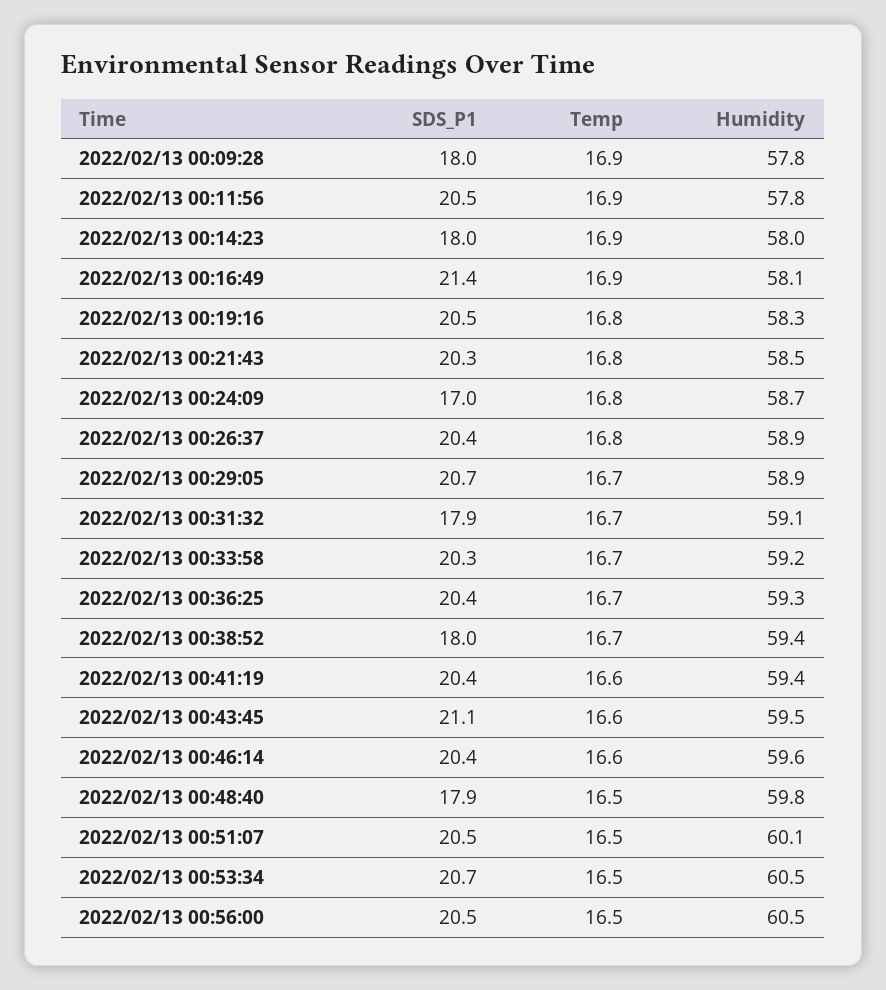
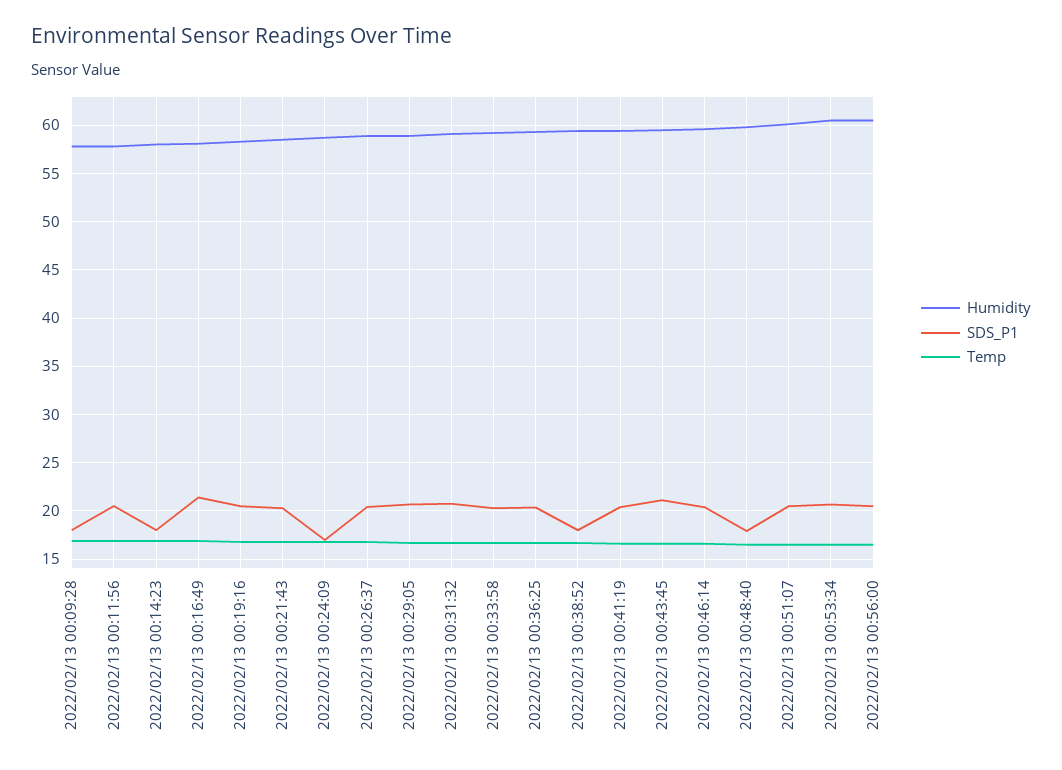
  {
    "SDS_P1": {
      "2022/02/13 00:09:28": 18,
      "2022/02/13 00:11:56": 20.5,
      "2022/02/13 00:14:23": 18,
      "2022/02/13 00:16:49": 21.4,
      "2022/02/13 00:19:16": 20.5,
      "2022/02/13 00:21:43": 20.3,
      "2022/02/13 00:24:09": 17,
      "2022/02/13 00:26:37": 20.4,
      "2022/02/13 00:29:05": 20.7,
-     "2022/02/13 00:31:32": 17.9,
+     "2022/02/13 00:31:32": 21,
      "2022/02/13 00:33:58": 20.3,
      "2022/02/13 00:36:25": 20.4,
      "2022/02/13 00:38:52": 18,
      "2022/02/13 00:41:19": 20.4,
      "2022/02/13 00:43:45": 21.1,
      "2022/02/13 00:46:14": 20.4,
      "2022/02/13 00:48:40": 17.9,
      "2022/02/13 00:51:07": 20.5,
      "2022/02/13 00:53:34": 20.7,
      "2022/02/13 00:56:00": 20.5
    },
    "Temp": {
      "2022/02/13 00:09:28": 16.9,
      "2022/02/13 00:11:56": 16.9,
      "2022/02/13 00:14:23": 16.9,
      "2022/02/13 00:16:49": 16.9,
      "2022/02/13 00:19:16": 16.8,
      "2022/02/13 00:21:43": 16.8,
      "2022/02/13 00:24:09": 16.8,
      "2022/02/13 00:26:37": 16.8,
      "2022/02/13 00:29:05": 16.7,
      "2022/02/13 00:31:32": 16.7,
      "2022/02/13 00:33:58": 16.7,
      "2022/02/13 00:36:25": 16.7,
      "2022/02/13 00:38:52": 16.7,
      "2022/02/13 00:41:19": 16.6,
      "2022/02/13 00:43:45": 16.6,
      "2022/02/13 00:46:14": 16.6,
      "2022/02/13 00:48:40": 16.5,
      "2022/02/13 00:51:07": 16.5,
      "2022/02/13 00:53:34": 16.5,
      "2022/02/13 00:56:00": 16.5
    },
    "Humidity": {
      "2022/02/13 00:09:28": 57.8,
      "2022/02/13 00:11:56": 57.8,
      "2022/02/13 00:14:23": 58,
      "2022/02/13 00:16:49": 58.1,
      "2022/02/13 00:19:16": 58.3,
      "2022/02/13 00:21:43": 58.5,
      "2022/02/13 00:24:09": 58.7,
      "2022/02/13 00:26:37": 58.9,
      "2022/02/13 00:29:05": 58.9,
      "2022/02/13 00:31:32": 59.1,
      "2022/02/13 00:33:58": 59.2,
      "2022/02/13 00:36:25": 59.3,
      "2022/02/13 00:38:52": 59.4,
      "2022/02/13 00:41:19": 59.4,
      "2022/02/13 00:43:45": 59.5,
      "2022/02/13 00:46:14": 59.6,
      "2022/02/13 00:48:40": 59.8,
      "2022/02/13 00:51:07": 60.1,
      "2022/02/13 00:53:34": 60.5,
      "2022/02/13 00:56:00": 60.5
    }
  }

